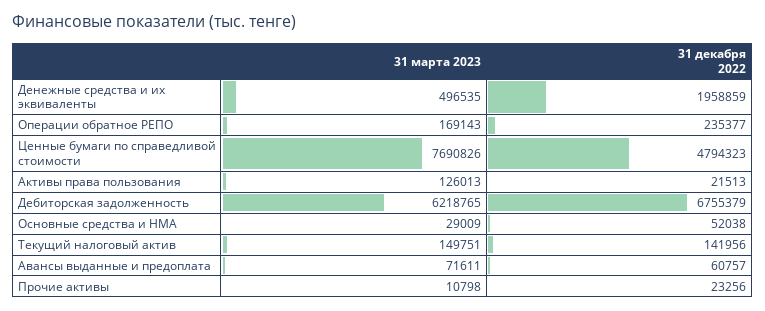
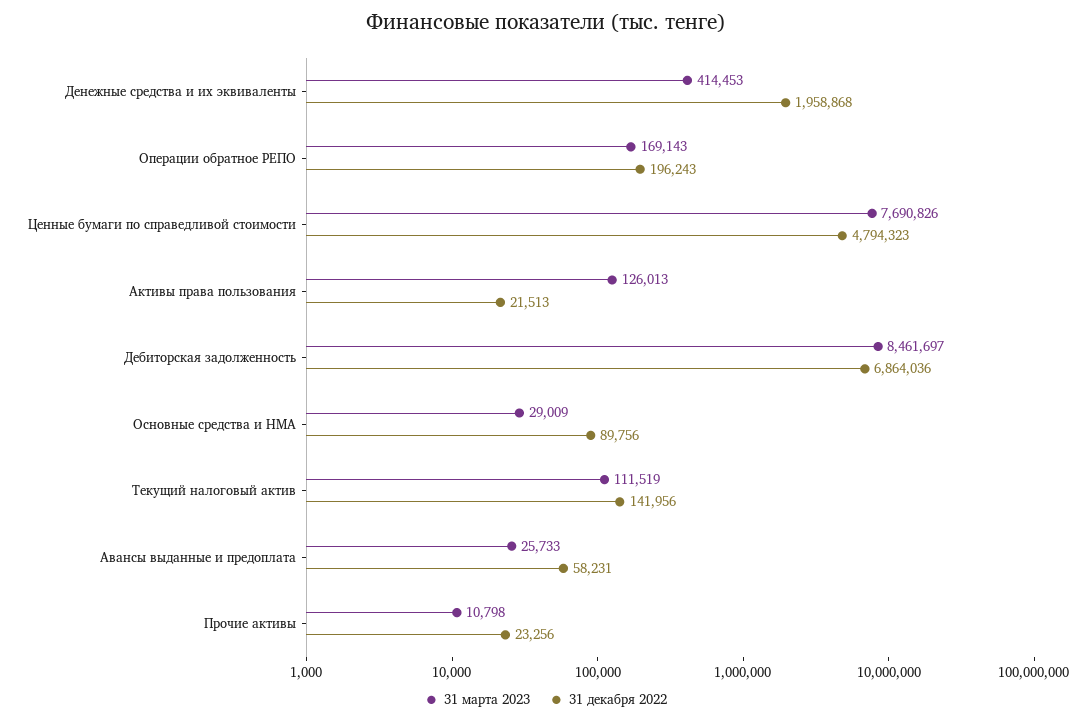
  {
    "31 марта 2023": {
-     "Денежные средства и их эквиваленты": 496535,
+     "Денежные средства и их эквиваленты": 414453,
      "Операции обратное РЕПО": 169143,
      "Ценные бумаги по справедливой стоимости": 7690826,
      "Активы права пользования": 126013,
-     "Дебиторская задолженность": 6218765,
+     "Дебиторская задолженность": 8461697,
      "Основные средства и НМА": 29009,
-     "Текущий налоговый актив": 149751,
+     "Текущий налоговый актив": 111519,
-     "Авансы выданные и предоплата": 71611,
+     "Авансы выданные и предоплата": 25733,
      "Прочие активы": 10798
    },
    "31 декабря 2022": {
-     "Денежные средства и их эквиваленты": 1958859,
+     "Денежные средства и их эквиваленты": 1958868,
-     "Операции обратное РЕПО": 235377,
+     "Операции обратное РЕПО": 196243,
      "Ценные бумаги по справедливой стоимости": 4794323,
      "Активы права пользования": 21513,
-     "Дебиторская задолженность": 6755379,
+     "Дебиторская задолженность": 6864036,
-     "Основные средства и НМА": 52038,
+     "Основные средства и НМА": 89756,
      "Текущий налоговый актив": 141956,
-     "Авансы выданные и предоплата": 60757,
+     "Авансы выданные и предоплата": 58231,
      "Прочие активы": 23256
    }
  }

